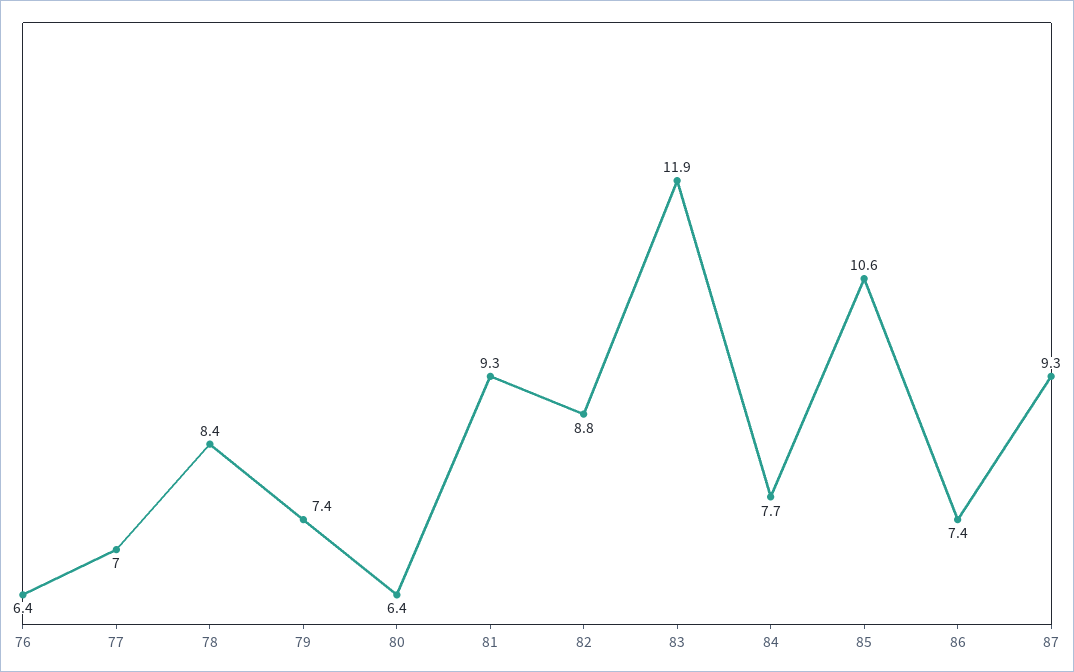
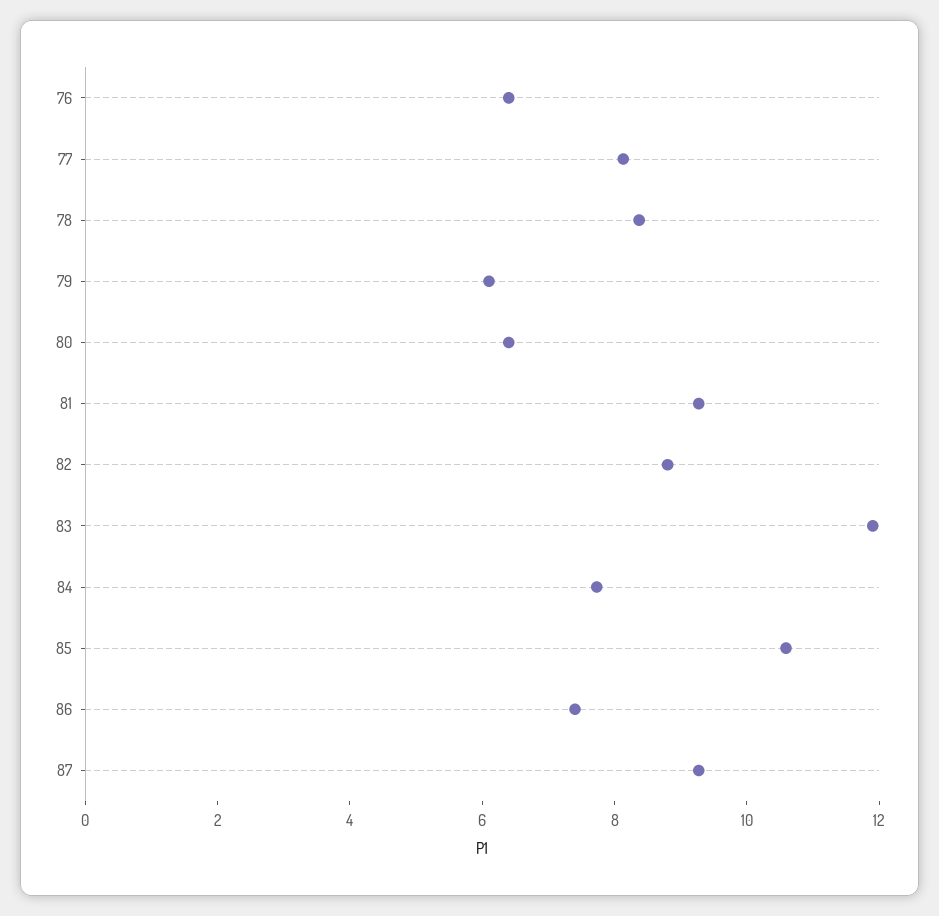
  {
    "76": 6.4,
-   "77": 7,
+   "77": 8,
    "78": 8.4,
-   "79": 7.4,
+   "79": 6,
    "80": 6.4,
    "81": 9.3,
    "82": 8.8,
    "83": 11.9,
    "84": 7.7,
    "85": 10.6,
    "86": 7.4,
    "87": 9.3
  }

